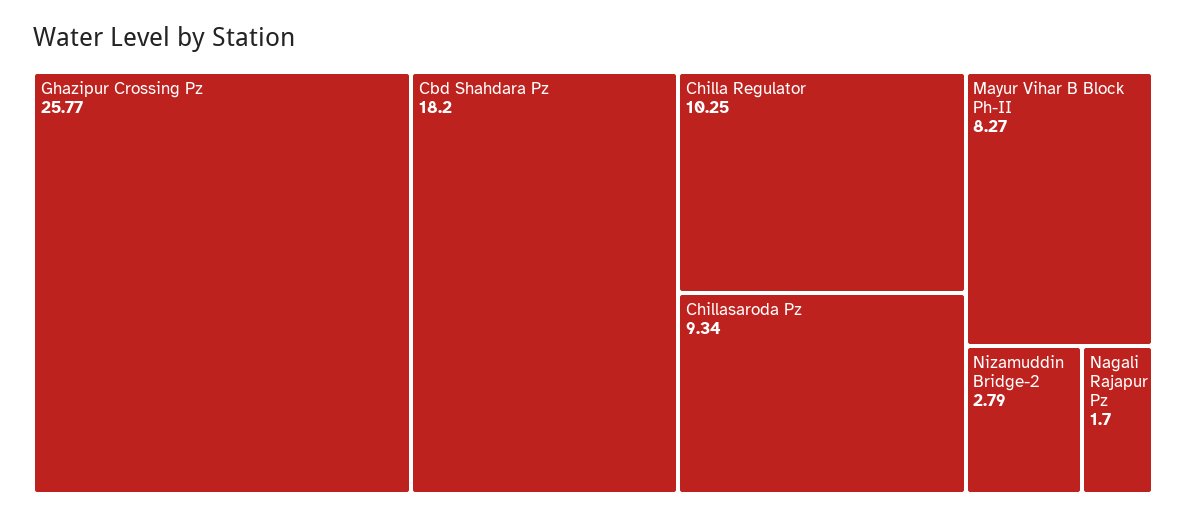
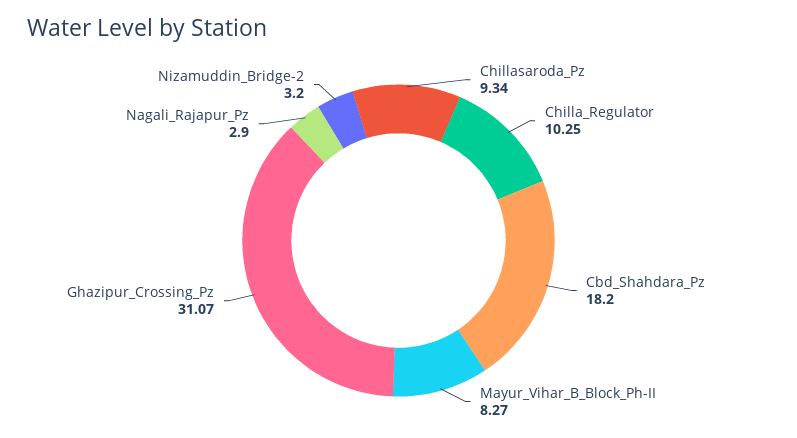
  {
-   "Ghazipur Crossing Pz": 25.77,
+   "Ghazipur Crossing Pz": 31.07,
    "Cbd Shahdara Pz": 18.2,
    "Chilla Regulator": 10.25,
    "Chillasaroda Pz": 9.34,
    "Mayur Vihar B Block Ph-II": 8.27,
-   "Nizamuddin Bridge-2": 2.79,
+   "Nizamuddin Bridge-2": 3.2,
-   "Nagali Rajapur Pz": 1.7
+   "Nagali Rajapur Pz": 2.9
  }

